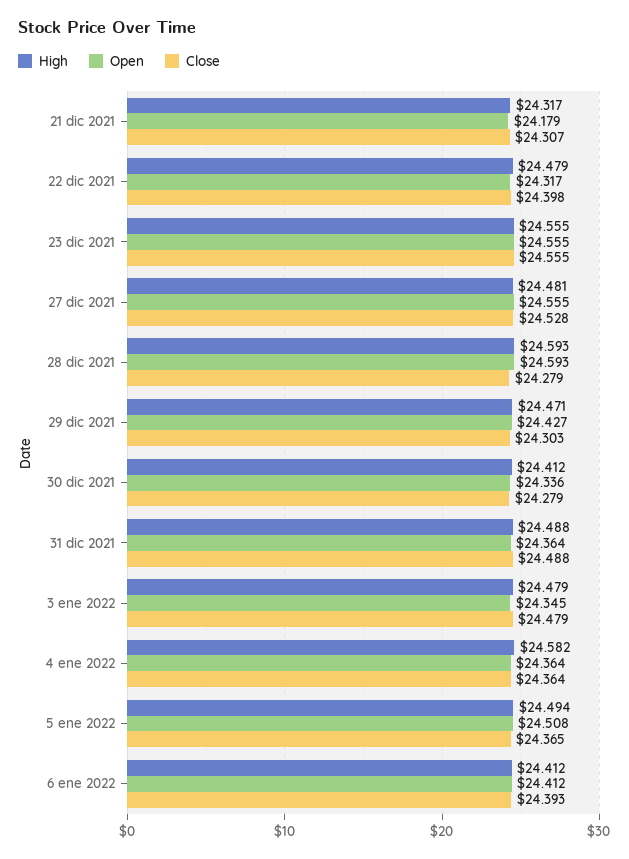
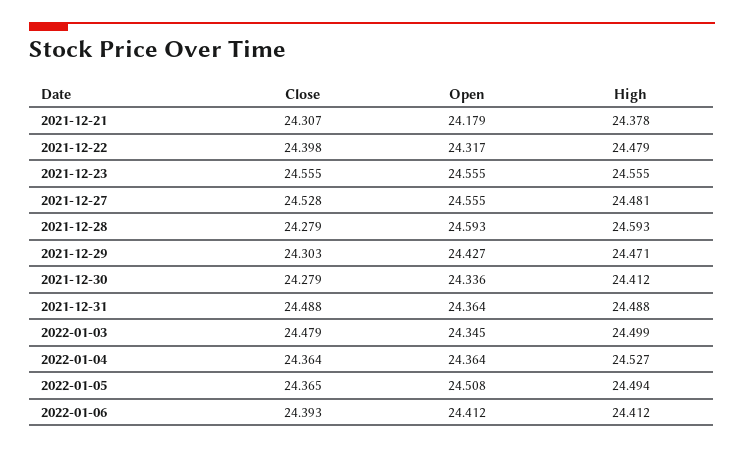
  {
    "High": {
-     "21 dic 2021": 24.317,
+     "21 dic 2021": 24.378,
      "22 dic 2021": 24.479,
      "23 dic 2021": 24.555,
      "27 dic 2021": 24.481,
      "28 dic 2021": 24.593,
      "29 dic 2021": 24.471,
      "30 dic 2021": 24.412,
      "31 dic 2021": 24.488,
-     "3 ene 2022": 24.479,
+     "3 ene 2022": 24.499,
-     "4 ene 2022": 24.582,
+     "4 ene 2022": 24.527,
      "5 ene 2022": 24.494,
      "6 ene 2022": 24.412
    },
    "Open": {
      "21 dic 2021": 24.179,
      "22 dic 2021": 24.317,
      "23 dic 2021": 24.555,
      "27 dic 2021": 24.555,
      "28 dic 2021": 24.593,
      "29 dic 2021": 24.427,
      "30 dic 2021": 24.336,
      "31 dic 2021": 24.364,
      "3 ene 2022": 24.345,
      "4 ene 2022": 24.364,
      "5 ene 2022": 24.508,
      "6 ene 2022": 24.412
    },
    "Close": {
      "21 dic 2021": 24.307,
      "22 dic 2021": 24.398,
      "23 dic 2021": 24.555,
      "27 dic 2021": 24.528,
      "28 dic 2021": 24.279,
      "29 dic 2021": 24.303,
      "30 dic 2021": 24.279,
      "31 dic 2021": 24.488,
      "3 ene 2022": 24.479,
      "4 ene 2022": 24.364,
      "5 ene 2022": 24.365,
      "6 ene 2022": 24.393
    }
  }

